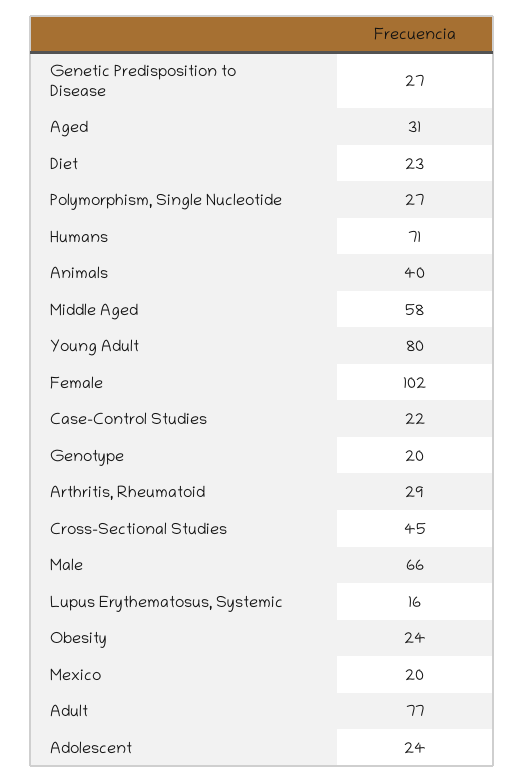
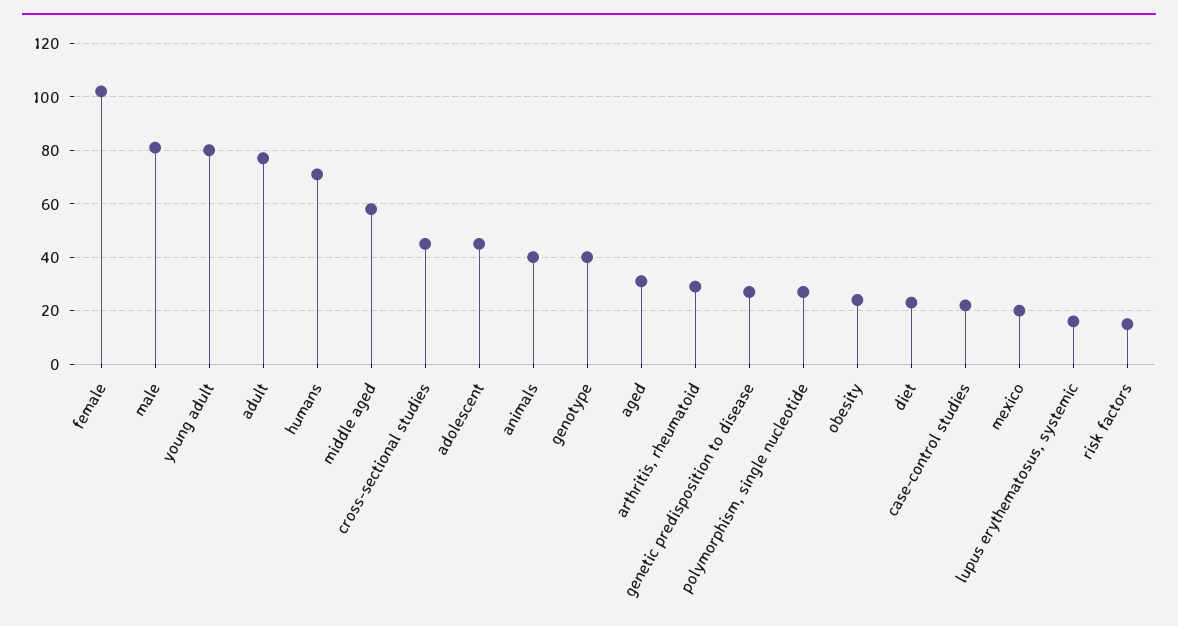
  {
    "Genetic Predisposition to Disease": 27,
    "Aged": 31,
    "Diet": 23,
    "Polymorphism, Single Nucleotide": 27,
    "Humans": 71,
    "Animals": 40,
    "Middle Aged": 58,
    "Young Adult": 80,
    "Female": 102,
    "Case-Control Studies": 22,
-   "Genotype": 20,
+   "Genotype": 40,
    "Arthritis, Rheumatoid": 29,
    "Cross-Sectional Studies": 45,
-   "Male": 66,
+   "Male": 80,
    "Lupus Erythematosus, Systemic": 16,
    "Obesity": 24,
    "Mexico": 20,
    "Adult": 77,
-   "Adolescent": 24
+   "Adolescent": 45,
+   "risk factors": 15
  }

